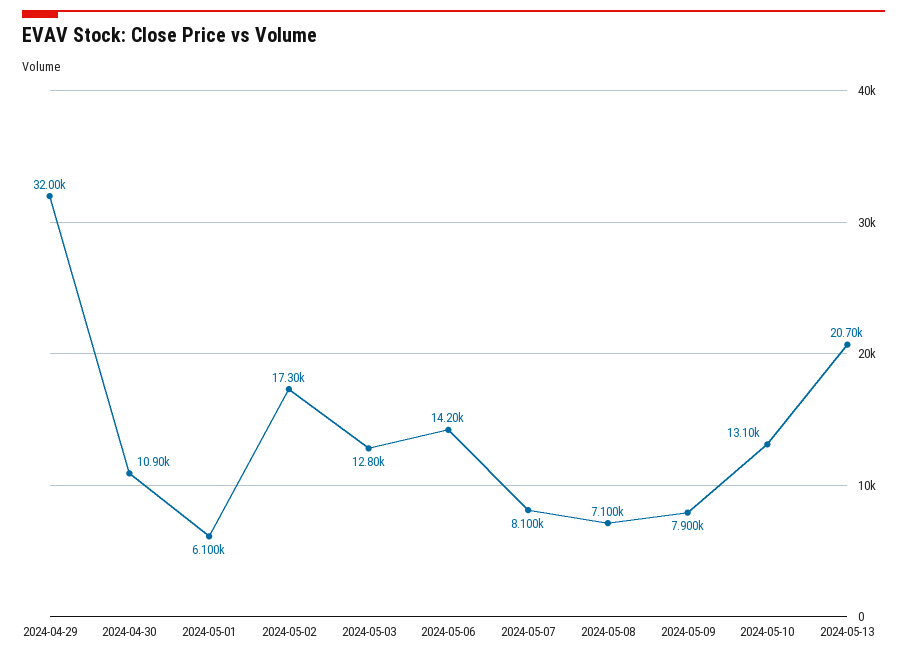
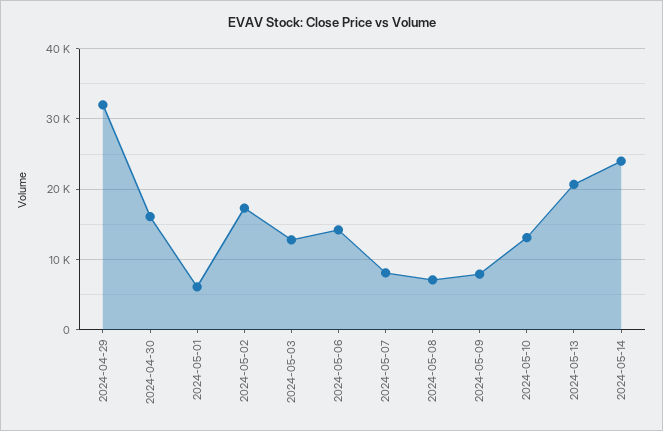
  {
    "2024-04-29": 32000,
-   "2024-04-30": 10900,
+   "2024-04-30": 16000,
    "2024-05-01": 6100,
    "2024-05-02": 17300,
    "2024-05-03": 12800,
    "2024-05-06": 14200,
    "2024-05-07": 8100,
    "2024-05-08": 7100,
    "2024-05-09": 7900,
    "2024-05-10": 13100,
-   "2024-05-13": 20700
+   "2024-05-13": 20700,
+   "2024-05-14": 24000
  }

